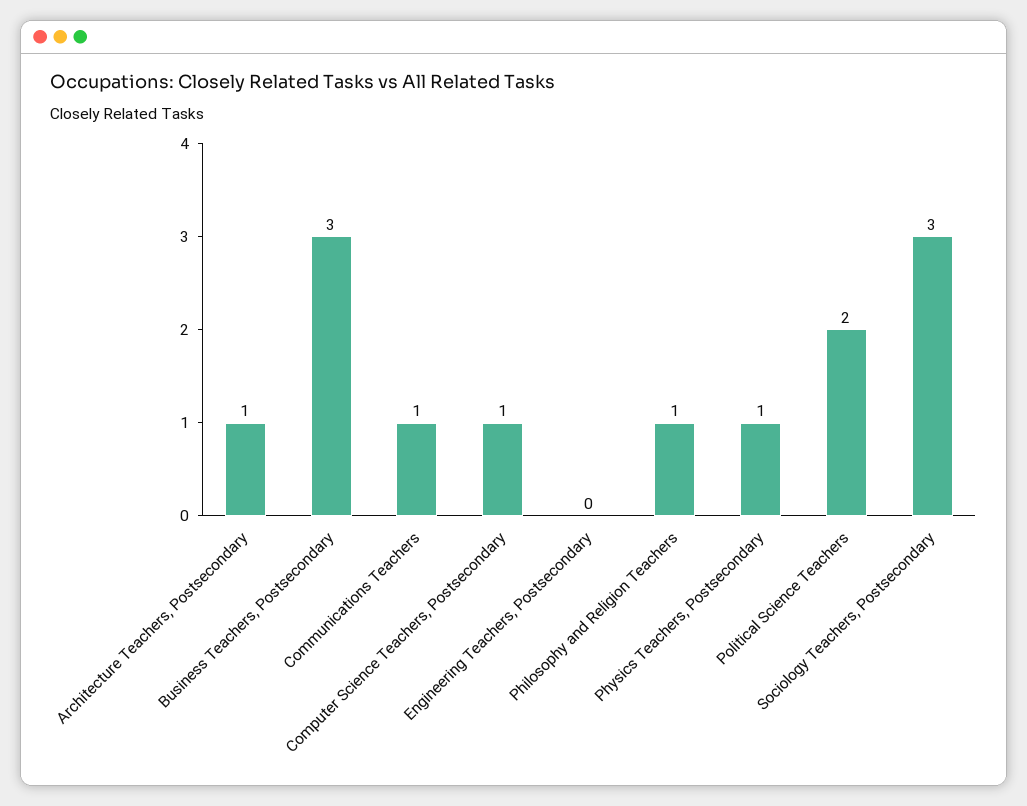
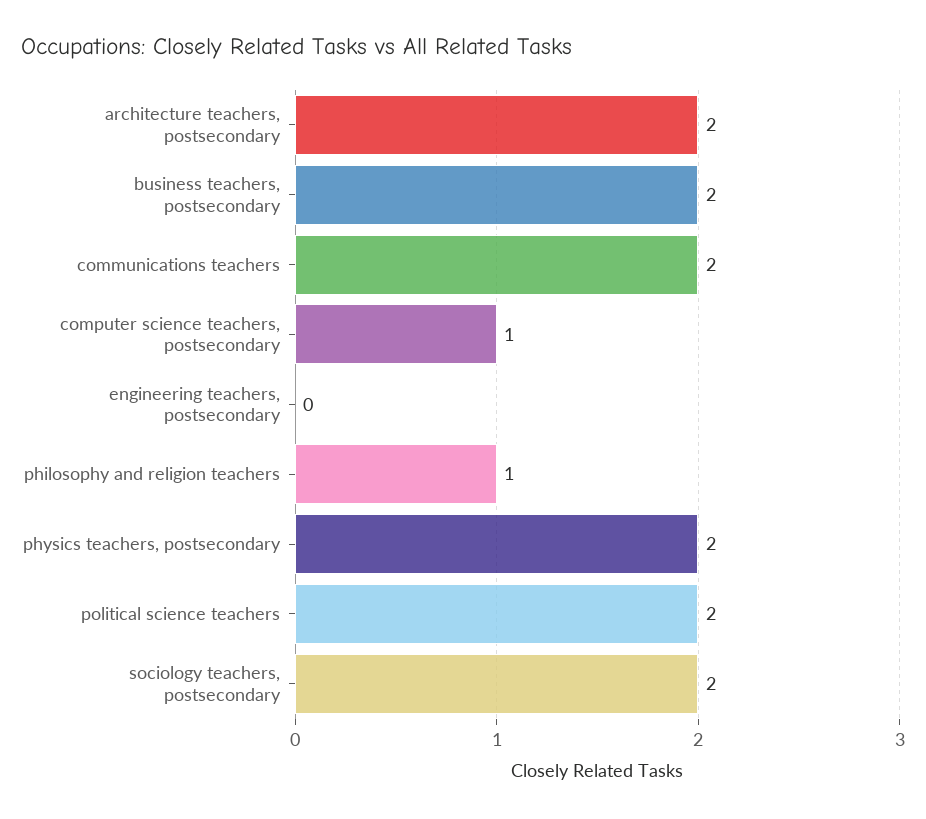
  {
-   "Architecture Teachers, Postsecondary": 1,
+   "Architecture Teachers, Postsecondary": 2,
-   "Business Teachers, Postsecondary": 3,
+   "Business Teachers, Postsecondary": 2,
-   "Communications Teachers": 1,
+   "Communications Teachers": 2,
    "Computer Science Teachers, Postsecondary": 1,
    "Engineering Teachers, Postsecondary": 0,
    "Philosophy and Religion Teachers": 1,
-   "Physics Teachers, Postsecondary": 1,
+   "Physics Teachers, Postsecondary": 2,
    "Political Science Teachers": 2,
-   "Sociology Teachers, Postsecondary": 3
+   "Sociology Teachers, Postsecondary": 2
  }

